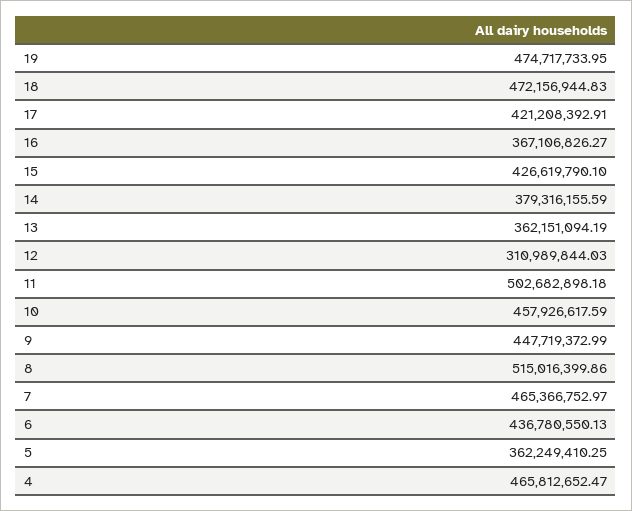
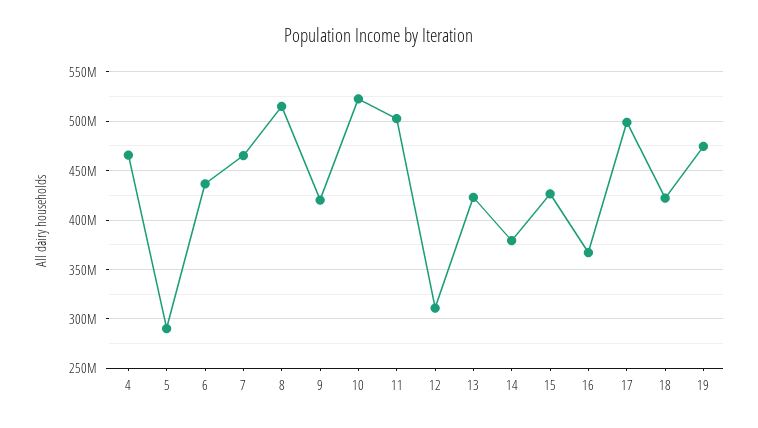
  {
    "19": 474717733.95,
-   "18": 472156944.83,
+   "18": 420000000,
-   "17": 421208392.91,
+   "17": 500000000,
    "16": 367106826.27,
    "15": 426619790.1,
    "14": 379316155.59,
-   "13": 362151094.19,
+   "13": 420000000,
    "12": 310989844.03,
    "11": 502682898.18,
-   "10": 457926617.59,
+   "10": 520000000,
-   "9": 447719372.99,
+   "9": 420000000,
    "8": 515016399.86,
    "7": 465366752.97,
    "6": 436780550.13,
-   "5": 362249410.25,
+   "5": 290000000,
    "4": 465812652.47
  }

